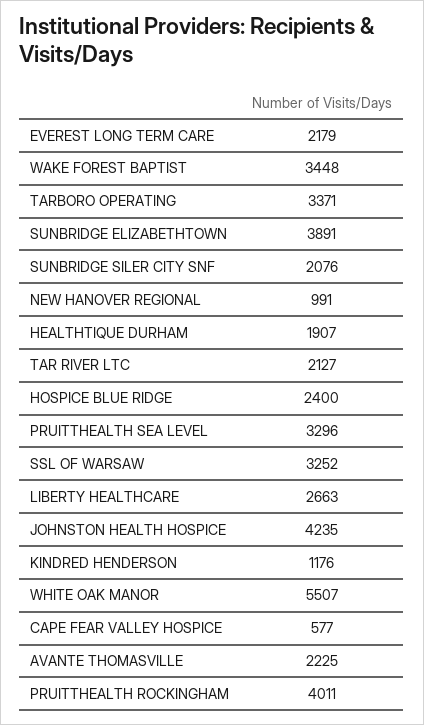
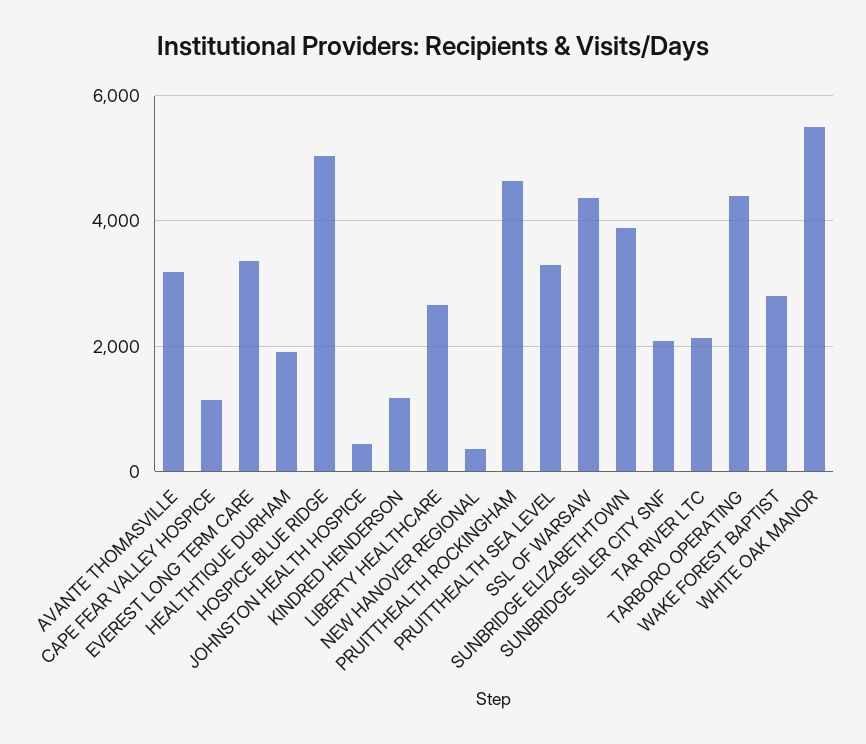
  {
-   "EVEREST LONG TERM CARE": 2179,
+   "EVEREST LONG TERM CARE": 3400,
-   "WAKE FOREST BAPTIST": 3448,
+   "WAKE FOREST BAPTIST": 2800,
-   "TARBORO OPERATING": 3371,
+   "TARBORO OPERATING": 4400,
    "SUNBRIDGE ELIZABETHTOWN": 3891,
    "SUNBRIDGE SILER CITY SNF": 2076,
-   "NEW HANOVER REGIONAL": 991,
+   "NEW HANOVER REGIONAL": 400,
    "HEALTHTIQUE DURHAM": 1907,
    "TAR RIVER LTC": 2127,
-   "HOSPICE BLUE RIDGE": 2400,
+   "HOSPICE BLUE RIDGE": 5000,
    "PRUITTHEALTH SEA LEVEL": 3296,
-   "SSL OF WARSAW": 3252,
+   "SSL OF WARSAW": 4400,
    "LIBERTY HEALTHCARE": 2663,
-   "JOHNSTON HEALTH HOSPICE": 4235,
+   "JOHNSTON HEALTH HOSPICE": 400,
    "KINDRED HENDERSON": 1176,
    "WHITE OAK MANOR": 5507,
-   "CAPE FEAR VALLEY HOSPICE": 577,
+   "CAPE FEAR VALLEY HOSPICE": 1200,
-   "AVANTE THOMASVILLE": 2225,
+   "AVANTE THOMASVILLE": 3200,
-   "PRUITTHEALTH ROCKINGHAM": 4011
+   "PRUITTHEALTH ROCKINGHAM": 4600
  }

